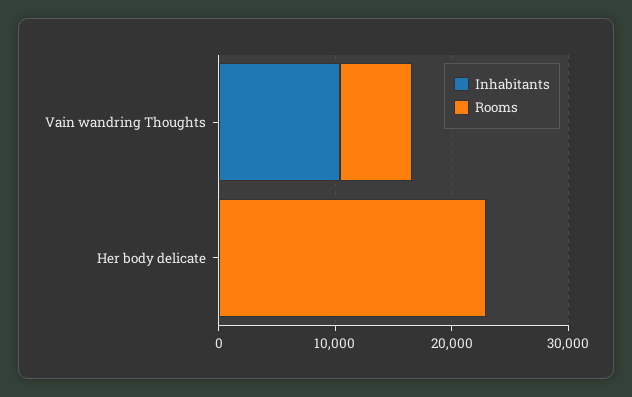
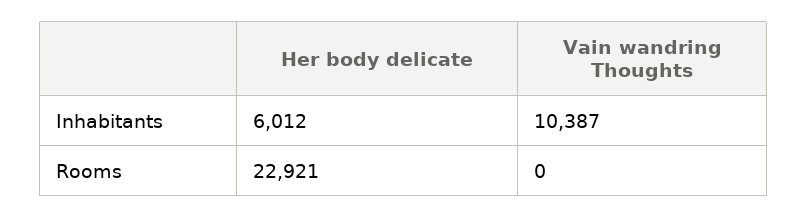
  {
    "Inhabitants": {
      "Vain wandring Thoughts": 10387,
-     "Her body delicate": 0
+     "Her body delicate": 6012
    },
    "Rooms": {
-     "Vain wandring Thoughts": 6000,
+     "Vain wandring Thoughts": 0,
      "Her body delicate": 22921
    }
  }

